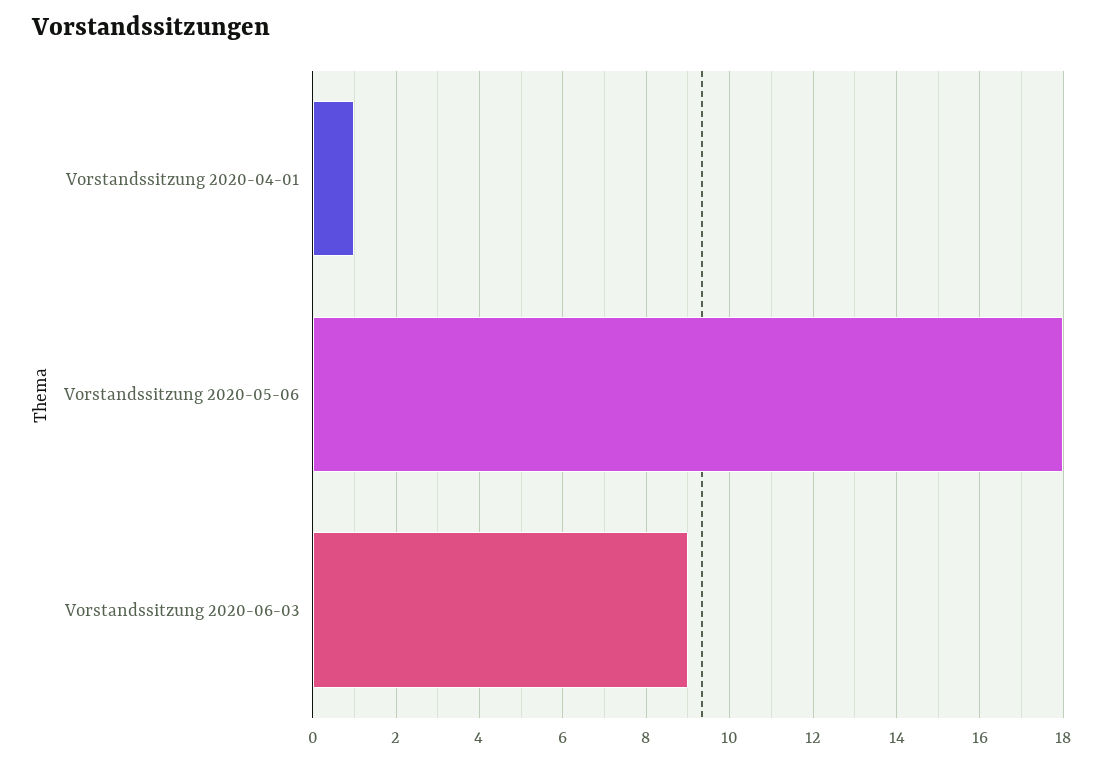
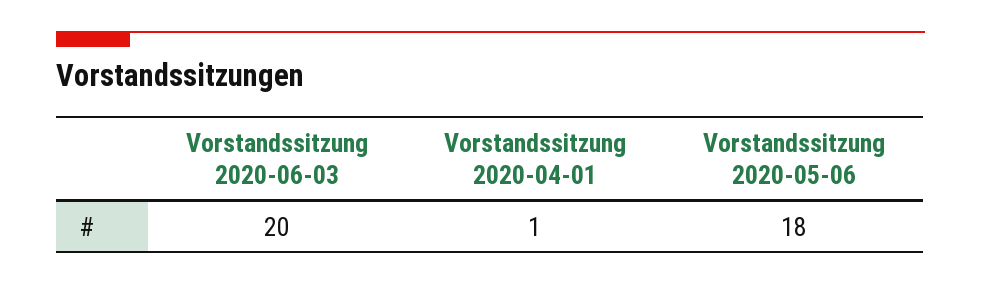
  {
    "Vorstandssitzung 2020-04-01": 1,
    "Vorstandssitzung 2020-05-06": 18,
-   "Vorstandssitzung 2020-06-03": 9
+   "Vorstandssitzung 2020-06-03": 20
  }

